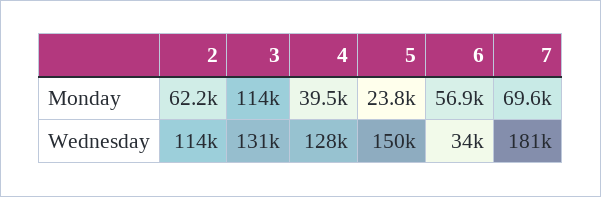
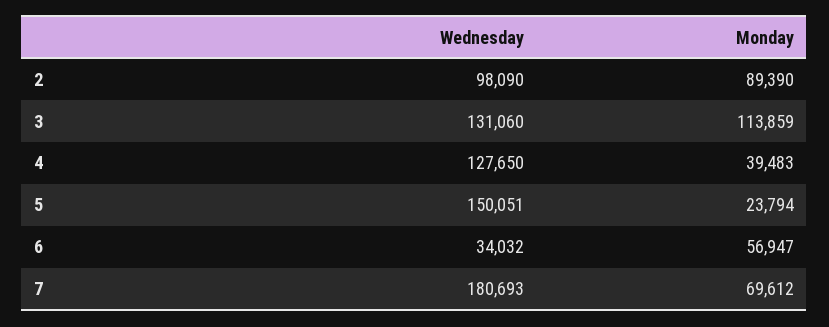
  {
    "2": {
-     "Monday": 62200,
+     "Monday": 89390,
-     "Wednesday": 114000
+     "Wednesday": 98090
    },
    "3": {
      "Monday": 113859,
      "Wednesday": 131060
    },
    "4": {
      "Monday": 39483,
      "Wednesday": 127650
    },
    "5": {
      "Monday": 23794,
      "Wednesday": 150051
    },
    "6": {
      "Monday": 56947,
      "Wednesday": 34032
    },
    "7": {
      "Monday": 69612,
      "Wednesday": 180693
    }
  }

